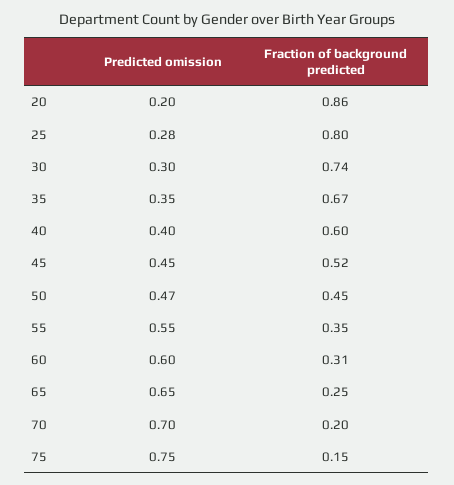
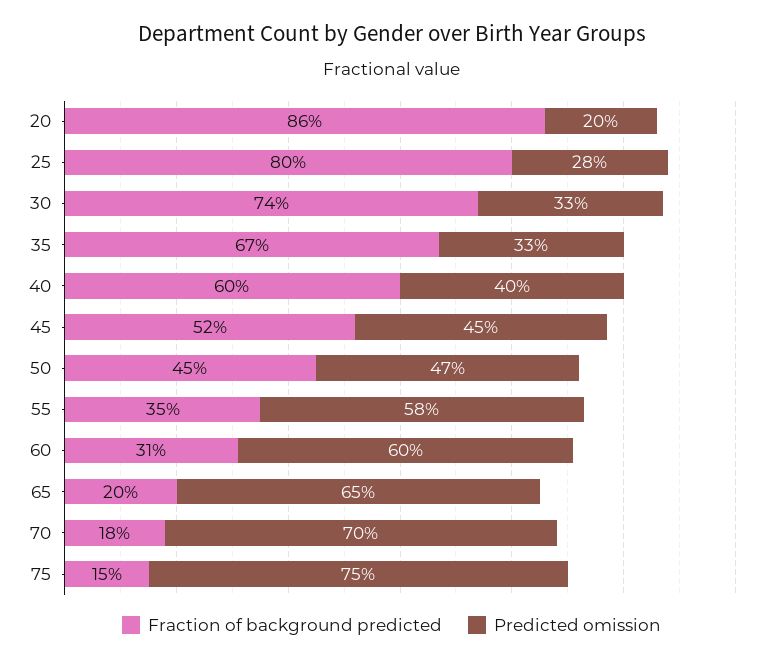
  {
    "Predicted omission": {
      "20": 0.2,
      "25": 0.28,
-     "30": 0.3,
+     "30": 0.33,
-     "35": 0.35,
+     "35": 0.33,
      "40": 0.4,
      "45": 0.45,
      "50": 0.47,
-     "55": 0.55,
+     "55": 0.58,
      "60": 0.6,
      "65": 0.65,
      "70": 0.7,
      "75": 0.75
    },
    "Fraction of background predicted": {
      "20": 0.86,
      "25": 0.8,
      "30": 0.74,
      "35": 0.67,
      "40": 0.6,
      "45": 0.52,
      "50": 0.45,
      "55": 0.35,
      "60": 0.31,
-     "65": 0.25,
+     "65": 0.2,
-     "70": 0.2,
+     "70": 0.18,
      "75": 0.15
    }
  }

